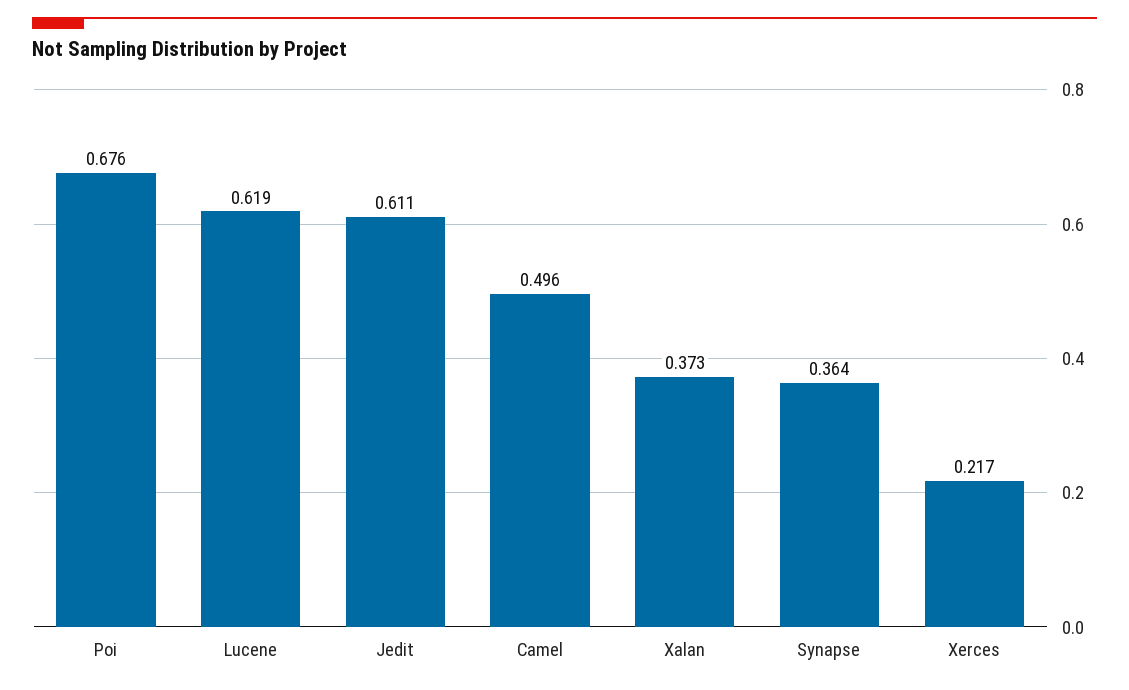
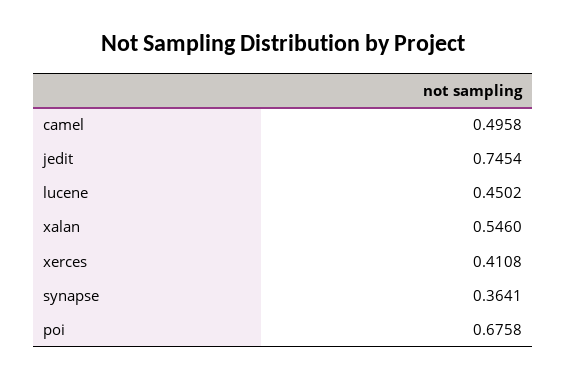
  {
    "Poi": 0.6758,
-   "Lucene": 0.619,
+   "Lucene": 0.4502,
-   "Jedit": 0.611,
+   "Jedit": 0.7454,
    "Camel": 0.4958,
-   "Xalan": 0.373,
+   "Xalan": 0.546,
    "Synapse": 0.3641,
-   "Xerces": 0.217
+   "Xerces": 0.4108
  }

